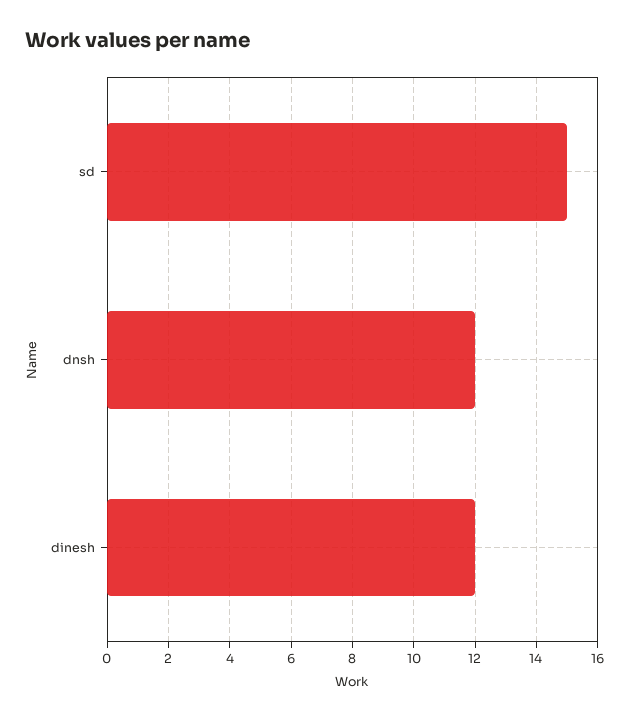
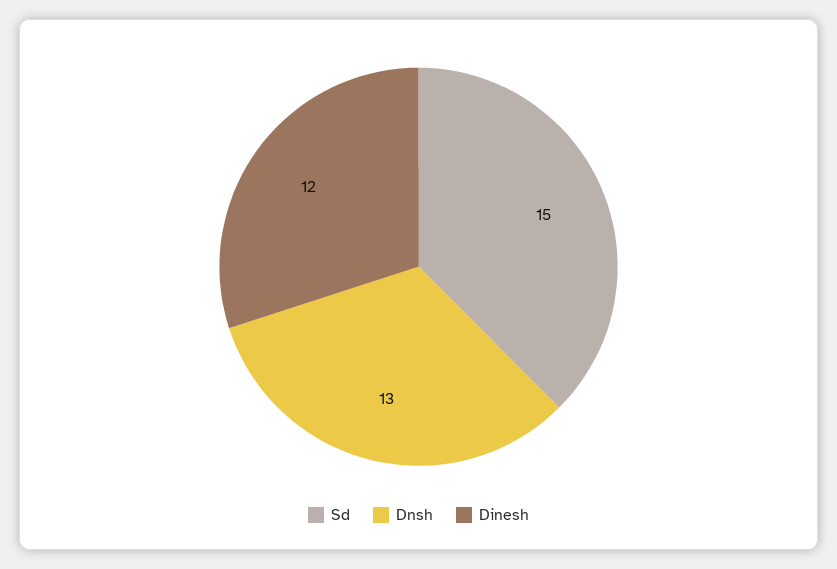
  {
    "sd": 15,
-   "dnsh": 12,
+   "dnsh": 13,
    "dinesh": 12
  }

